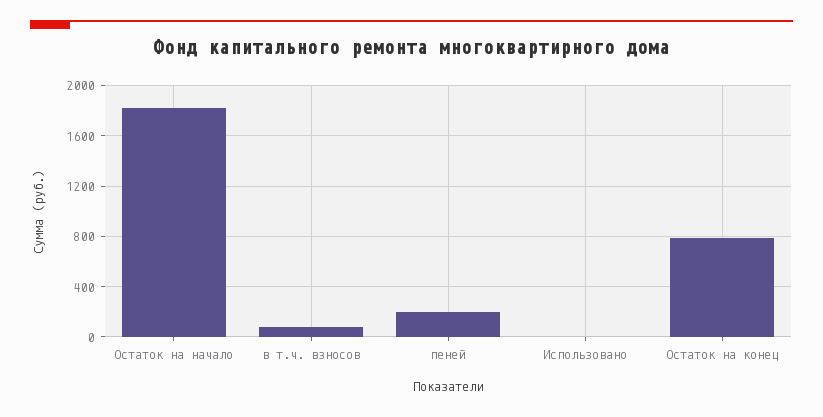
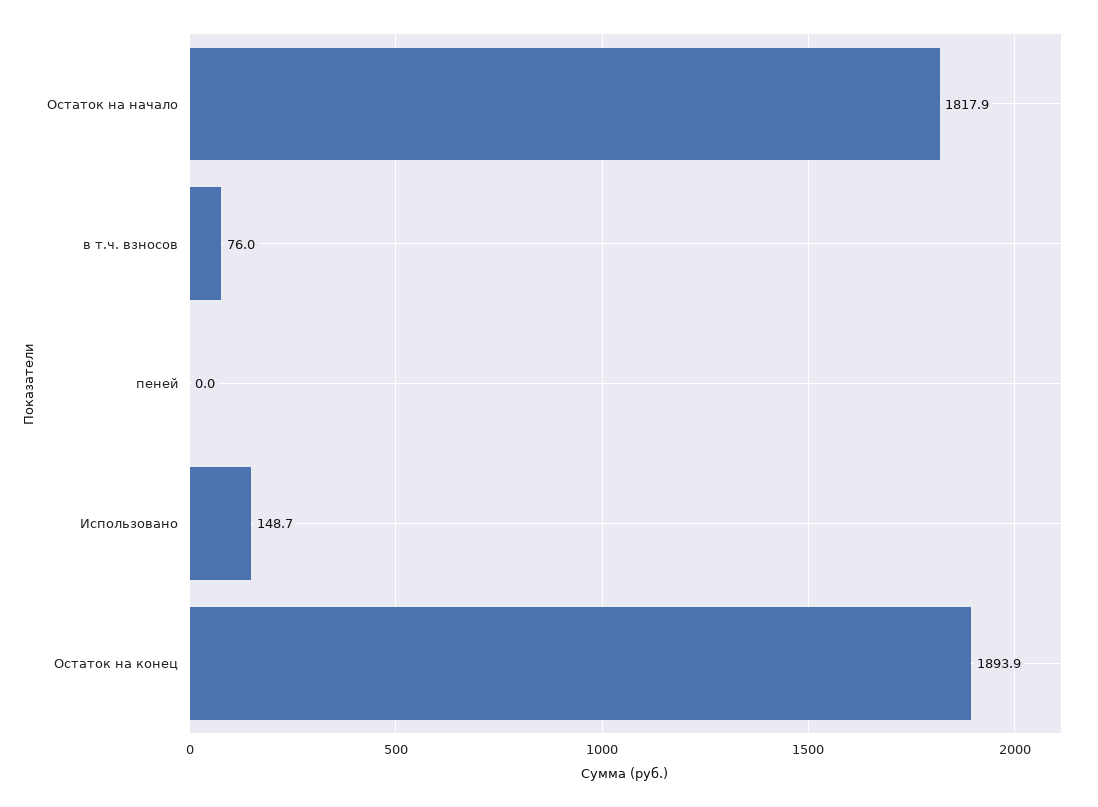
  {
    "Остаток на начало": 1817.9,
    "в т.ч. взносов": 76,
-   "пеней": 200,
+   "пеней": 0,
-   "Использовано": 0,
+   "Использовано": 148.7,
-   "Остаток на конец": 800
+   "Остаток на конец": 1893.9
  }

